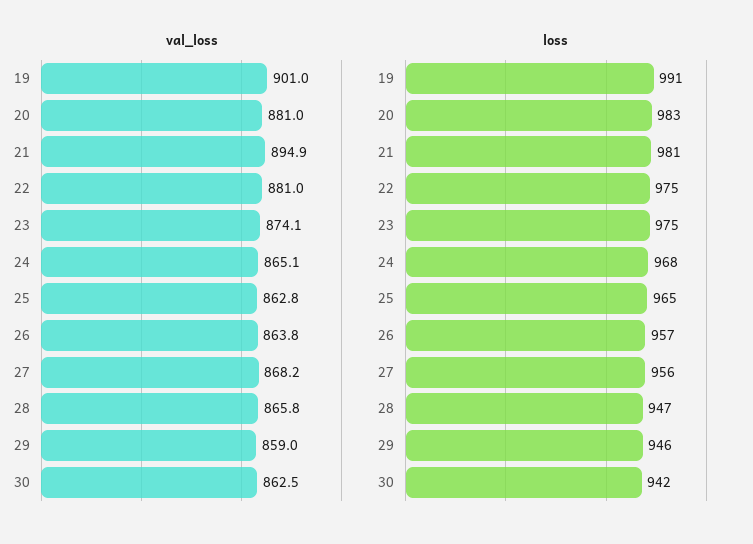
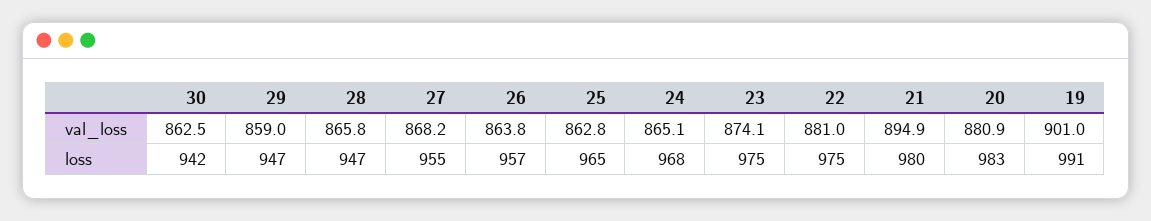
  {
    "val_loss": {
      "19": 901,
-     "20": 881,
+     "20": 880.9,
      "21": 894.9,
      "22": 881,
      "23": 874.1,
      "24": 865.1,
      "25": 862.8,
      "26": 863.8,
      "27": 868.2,
      "28": 865.8,
      "29": 859,
      "30": 862.5
    },
    "loss": {
      "19": 991,
      "20": 983,
-     "21": 981,
+     "21": 980,
      "22": 975,
      "23": 975,
      "24": 968,
      "25": 965,
      "26": 957,
-     "27": 956,
+     "27": 955,
      "28": 947,
-     "29": 946,
+     "29": 947,
      "30": 942
    }
  }

